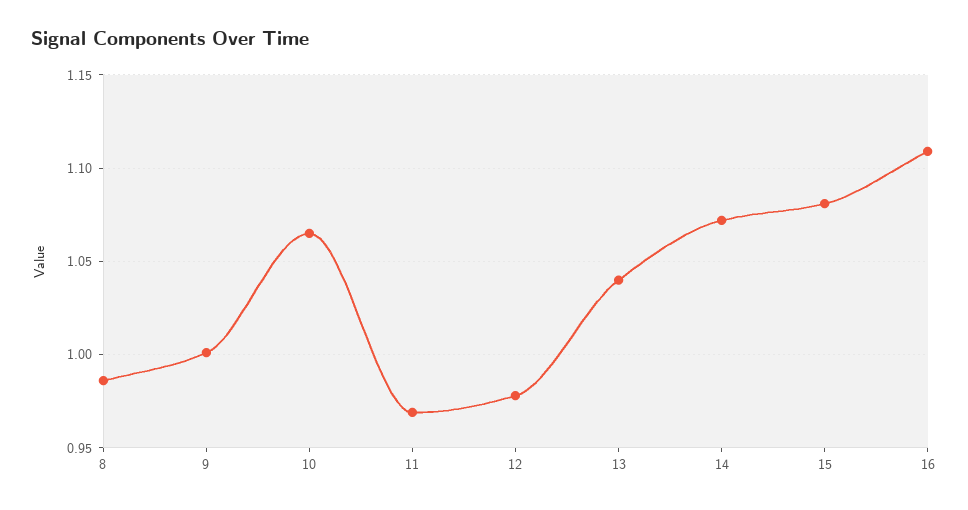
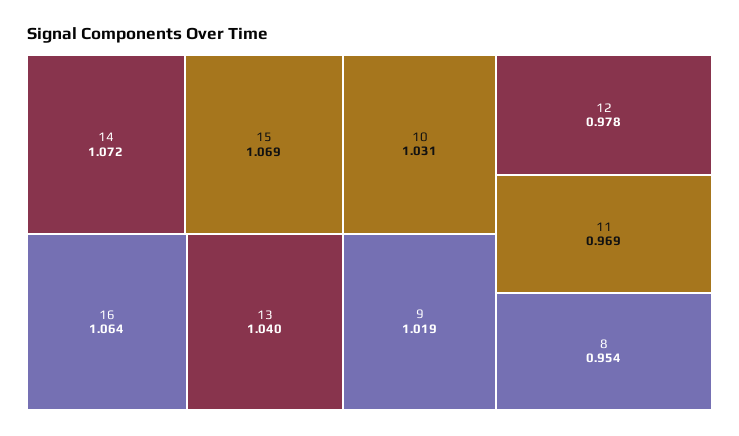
  {
-   "8": 0.985,
+   "8": 0.954,
-   "9": 1,
+   "9": 1.019,
-   "10": 1.065,
+   "10": 1.031,
    "11": 0.969,
    "12": 0.978,
    "13": 1.04,
    "14": 1.072,
-   "15": 1.08,
+   "15": 1.069,
-   "16": 1.11
+   "16": 1.064
  }

